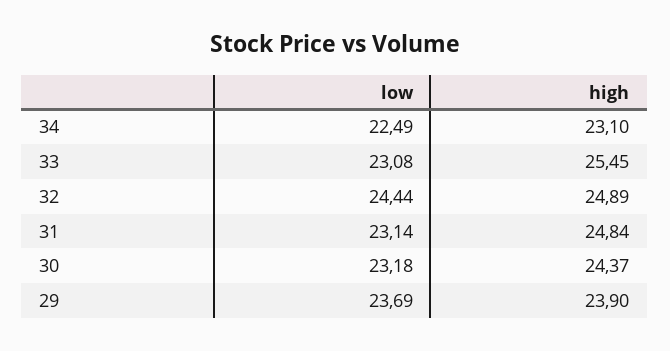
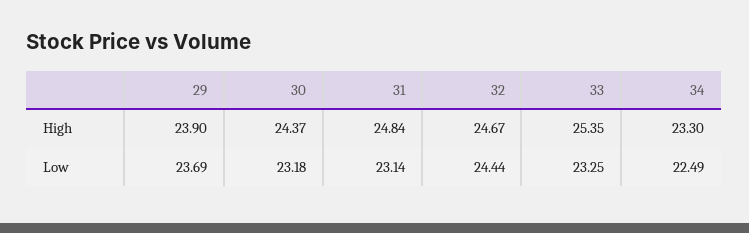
  {
    "low": {
      "34": 22.49,
-     "33": 23.08,
+     "33": 23.25,
      "32": 24.44,
      "31": 23.14,
      "30": 23.18,
      "29": 23.69
    },
    "high": {
-     "34": 23.1,
+     "34": 23.3,
-     "33": 25.45,
+     "33": 25.35,
-     "32": 24.89,
+     "32": 24.67,
      "31": 24.84,
      "30": 24.37,
      "29": 23.9
    }
  }

